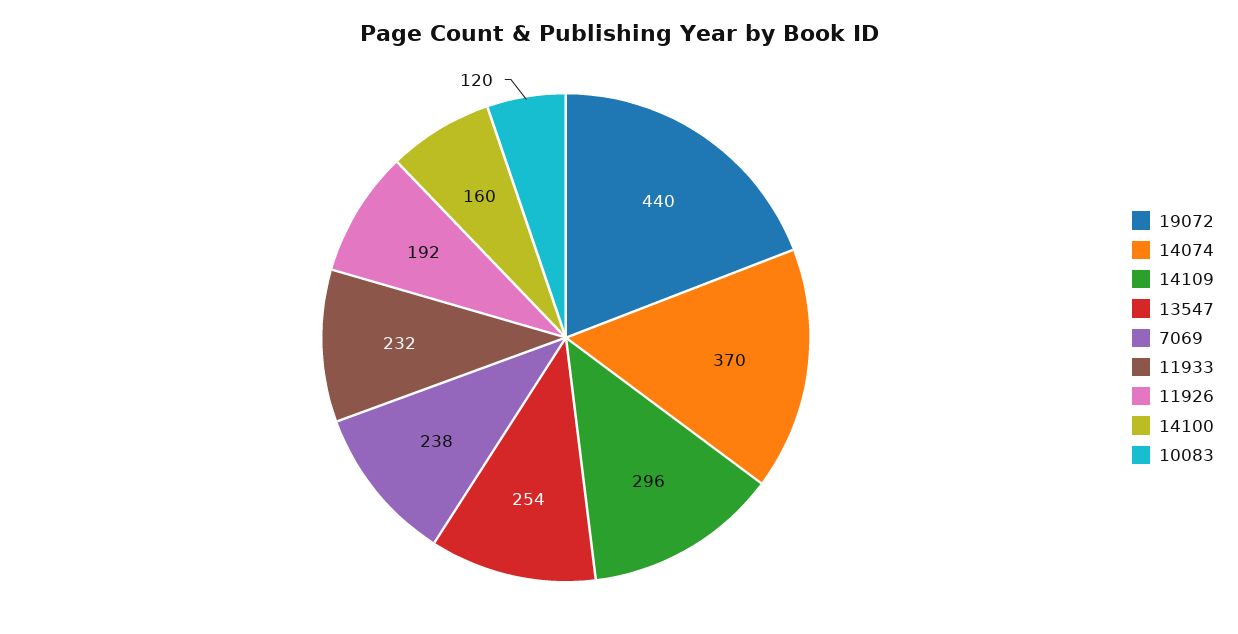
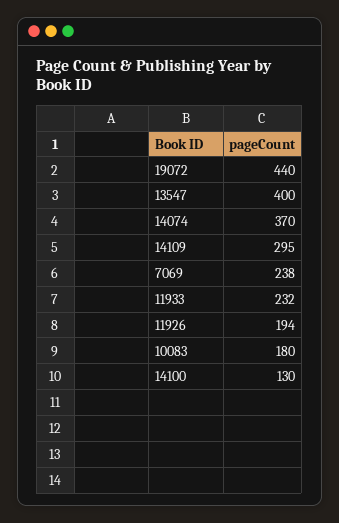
  {
    "19072": 440,
    "14074": 370,
-   "14109": 296,
+   "14109": 295,
-   "13547": 254,
+   "13547": 400,
    "7069": 238,
    "11933": 232,
-   "11926": 192,
+   "11926": 194,
-   "14100": 160,
+   "14100": 130,
-   "10083": 120
+   "10083": 180
  }

